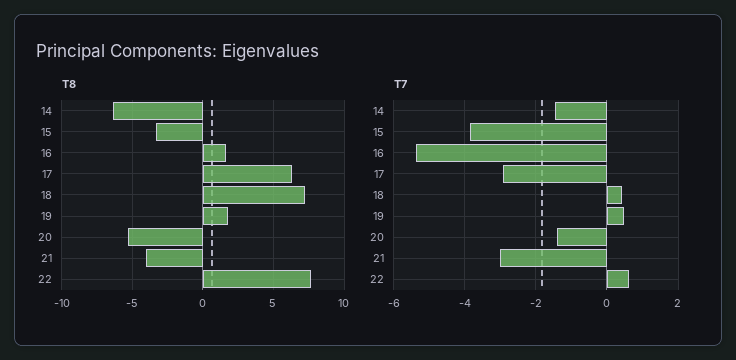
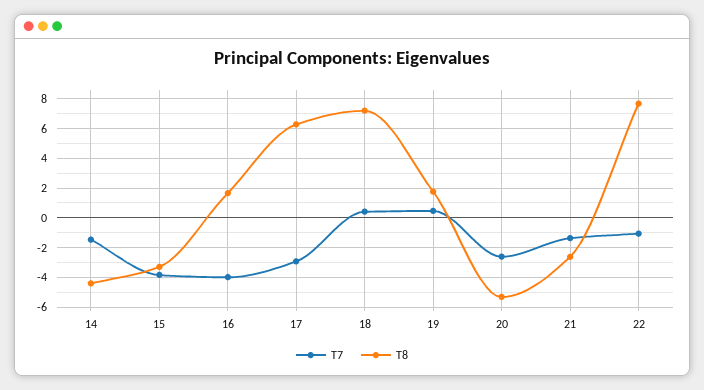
  {
    "T8": {
-     "14": -6.5,
+     "14": -4.5,
      "15": -3.5,
      "16": 1.5,
      "17": 6.5,
      "18": 7,
      "19": 2,
      "20": -5.5,
-     "21": -4,
+     "21": -2.5,
      "22": 7.5
    },
    "T7": {
      "14": -1.4,
      "15": -3.8,
-     "16": -5.4,
+     "16": -4,
      "17": -3,
      "18": 0.4,
      "19": 0.4,
-     "20": -1.4,
+     "20": -2.5,
-     "21": -3,
+     "21": -1.5,
-     "22": 0.6
+     "22": -1
    }
  }

